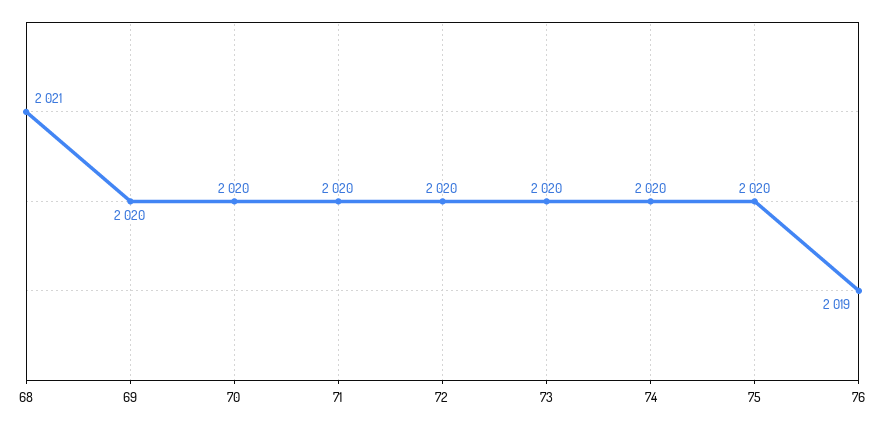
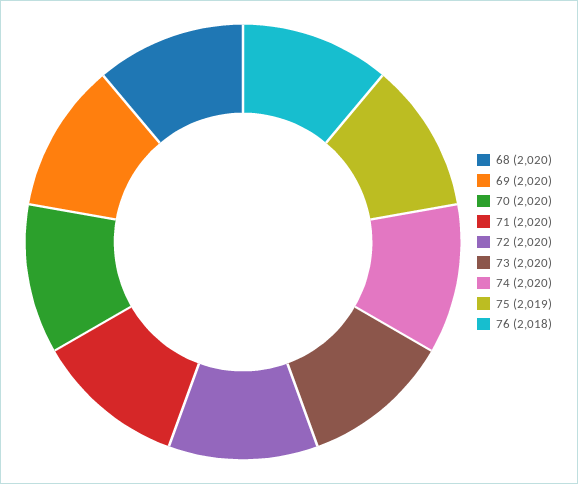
  {
-   "68": 2021,
+   "68": 2020,
    "69": 2020,
    "70": 2020,
    "71": 2020,
    "72": 2020,
    "73": 2020,
    "74": 2020,
-   "75": 2020,
+   "75": 2019,
-   "76": 2019
+   "76": 2018
  }

